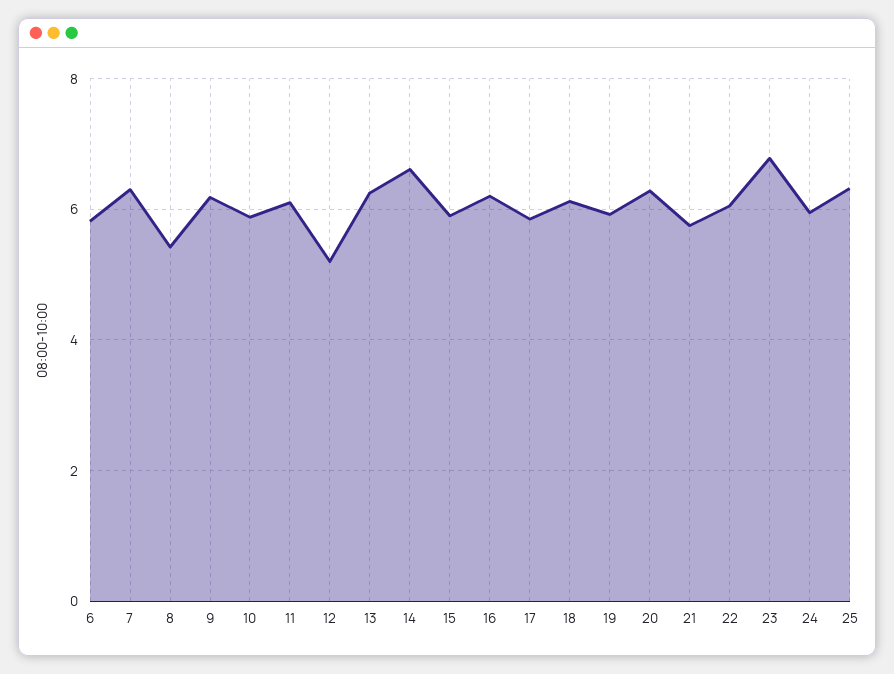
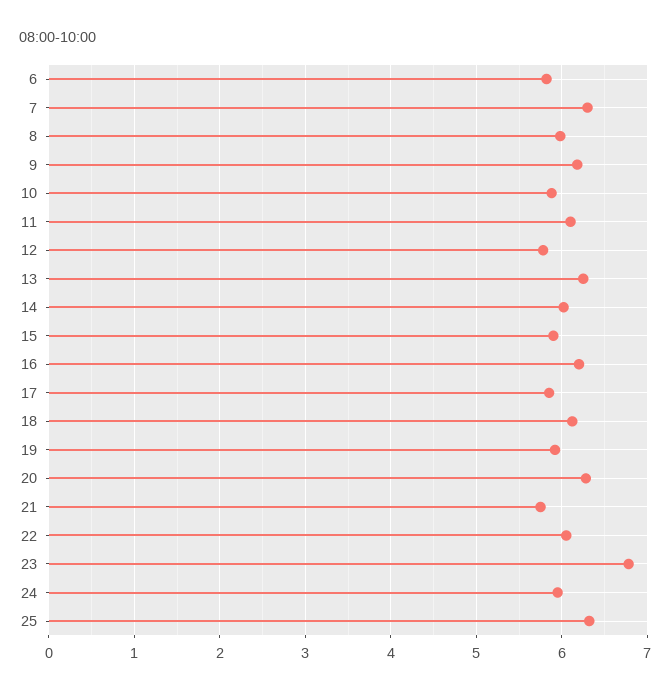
  {
    "6": 5.8,
    "7": 6.3,
-   "8": 5.4,
+   "8": 6,
    "9": 6.2,
    "10": 5.9,
    "11": 6.1,
-   "12": 5.2,
+   "12": 5.8,
    "13": 6.3,
-   "14": 6.6,
+   "14": 6,
    "15": 5.9,
    "16": 6.2,
    "17": 5.9,
    "18": 6.1,
    "19": 5.9,
    "20": 6.3,
    "21": 5.8,
    "22": 6.1,
    "23": 6.8,
    "24": 6,
    "25": 6.3
  }

